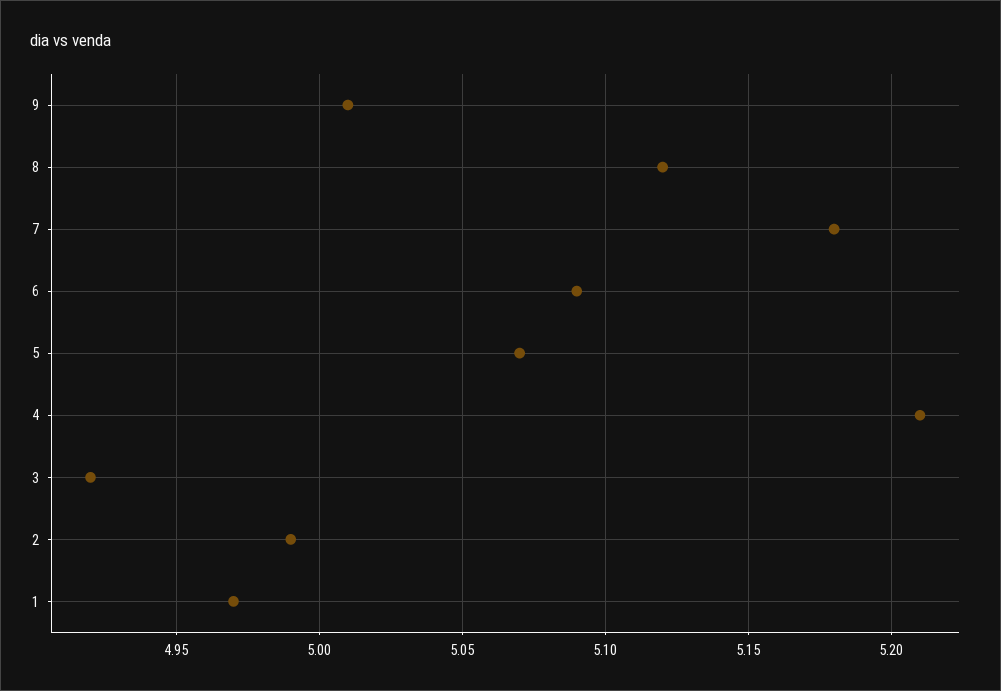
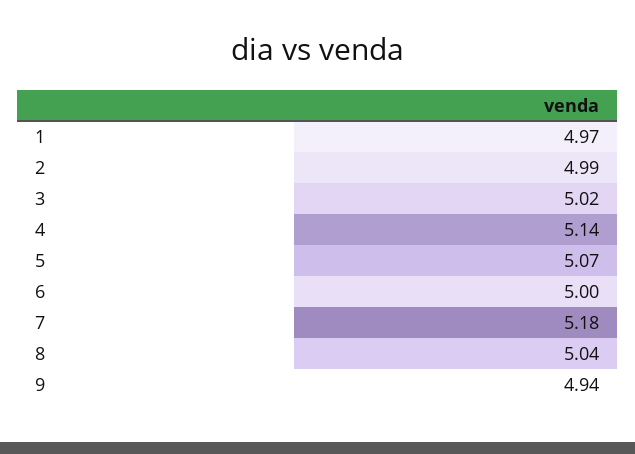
  {
-   "9": 5.01,
+   "9": 4.94,
-   "8": 5.12,
+   "8": 5.04,
    "7": 5.18,
-   "6": 5.09,
+   "6": 5,
    "5": 5.07,
-   "4": 5.21,
+   "4": 5.14,
-   "3": 4.92,
+   "3": 5.02,
    "2": 4.99,
    "1": 4.97
  }

